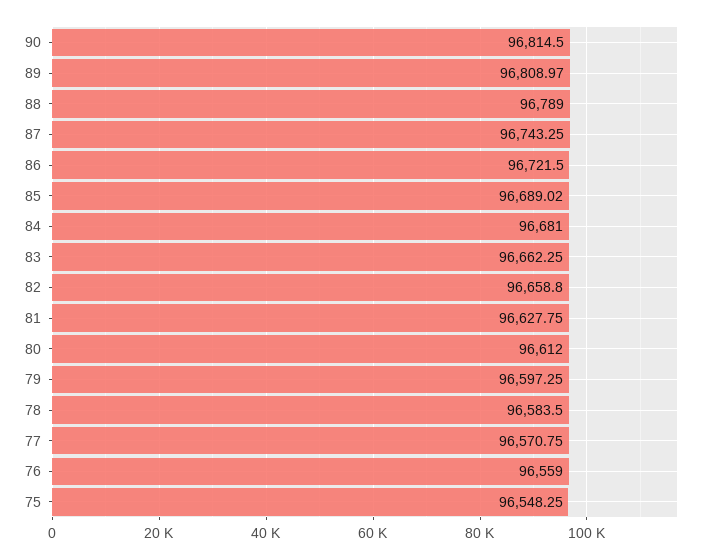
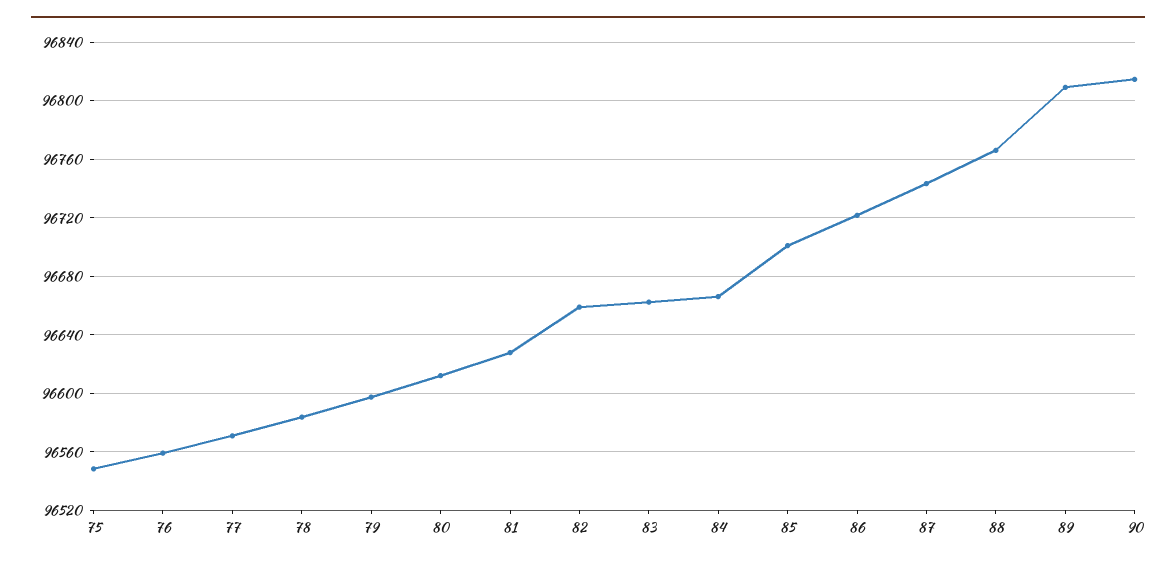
  {
    "90": 96814.5,
    "89": 96808.97,
-   "88": 96789,
+   "88": 96765,
    "87": 96743.25,
    "86": 96721.5,
-   "85": 96689.02,
+   "85": 96700,
-   "84": 96681,
+   "84": 96665,
    "83": 96662.25,
    "82": 96658.8,
    "81": 96627.75,
    "80": 96612,
    "79": 96597.25,
    "78": 96583.5,
    "77": 96570.75,
    "76": 96559,
    "75": 96548.25
  }

